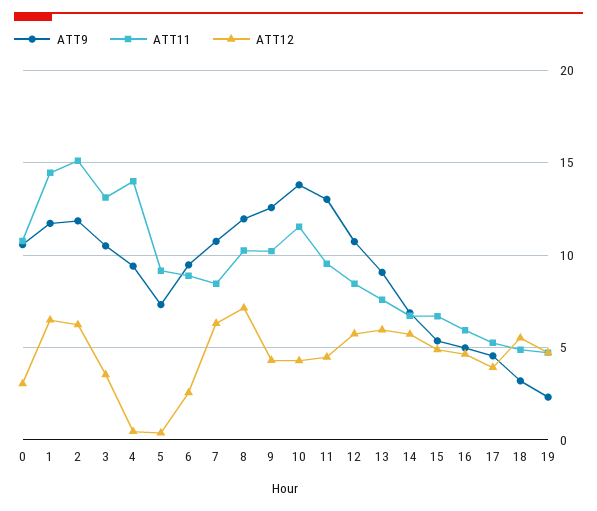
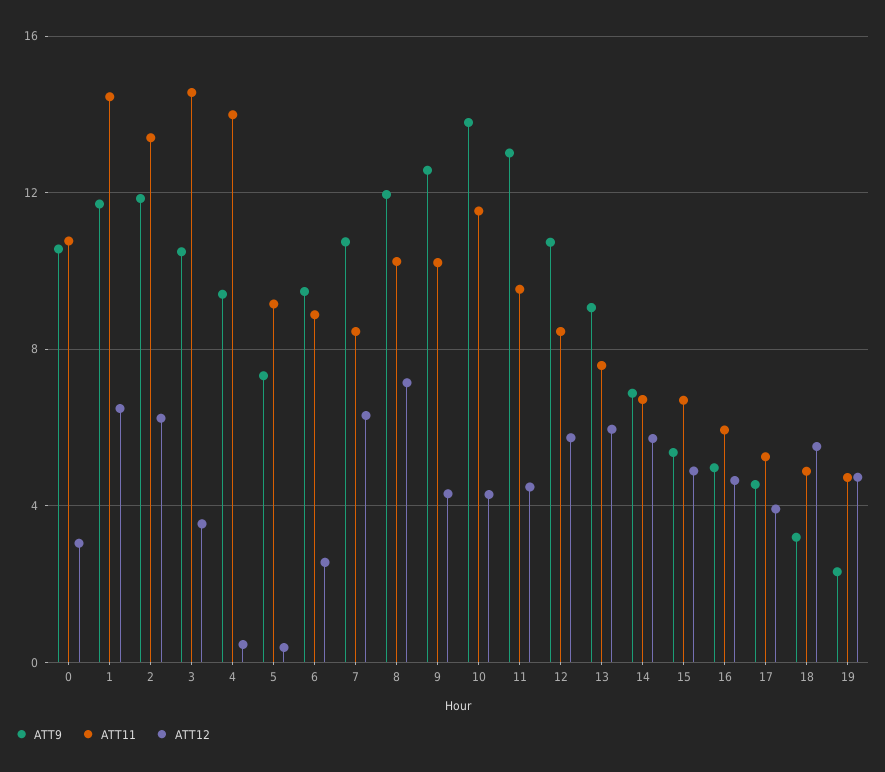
  {
    "ATT9": {
      "0": 10.5,
      "1": 11.5,
      "2": 12,
      "3": 10.5,
      "4": 9.5,
      "5": 7.5,
      "6": 9.5,
      "7": 10.5,
      "8": 12,
      "9": 12.5,
      "10": 14,
      "11": 13,
      "12": 10.5,
      "13": 9,
      "14": 7,
      "15": 5.5,
      "16": 5,
      "17": 4.5,
      "18": 3,
      "19": 2.5
    },
    "ATT11": {
      "0": 11,
      "1": 14.5,
-     "2": 15,
+     "2": 13.5,
-     "3": 13,
+     "3": 14.5,
      "4": 14,
      "5": 9,
      "6": 9,
      "7": 8.5,
      "8": 10,
      "9": 10,
      "10": 11.5,
      "11": 9.5,
      "12": 8.5,
      "13": 7.5,
      "14": 6.5,
      "15": 6.5,
      "16": 6,
      "17": 5.5,
      "18": 5,
      "19": 4.5
    },
    "ATT12": {
      "0": 3,
      "1": 6.5,
      "2": 6,
      "3": 3.5,
      "4": 0.5,
      "5": 0.5,
      "6": 2.5,
      "7": 6.5,
      "8": 7,
      "9": 4.5,
      "10": 4.5,
      "11": 4.5,
      "12": 5.5,
      "13": 6,
      "14": 5.5,
      "15": 5,
      "16": 4.5,
      "17": 4,
      "18": 5.5,
      "19": 4.5
    }
  }

